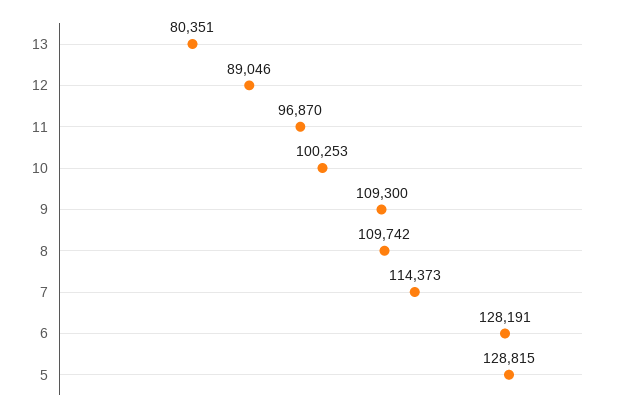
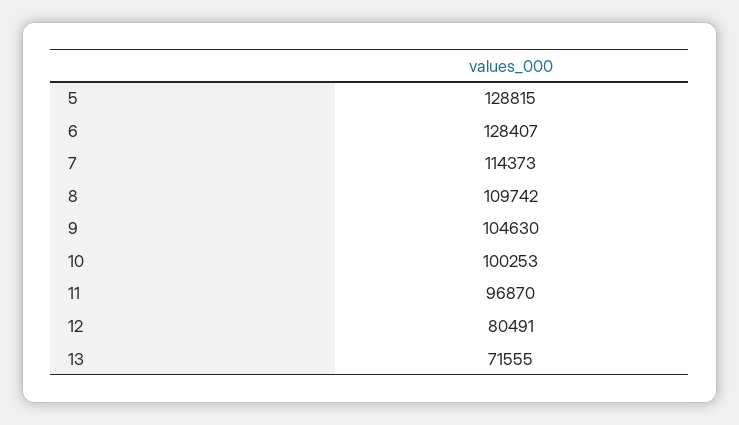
  {
-   "13": 80351,
+   "13": 71555,
-   "12": 89046,
+   "12": 80491,
    "11": 96870,
    "10": 100253,
-   "9": 109300,
+   "9": 104630,
    "8": 109742,
    "7": 114373,
-   "6": 128191,
+   "6": 128407,
    "5": 128815
  }

